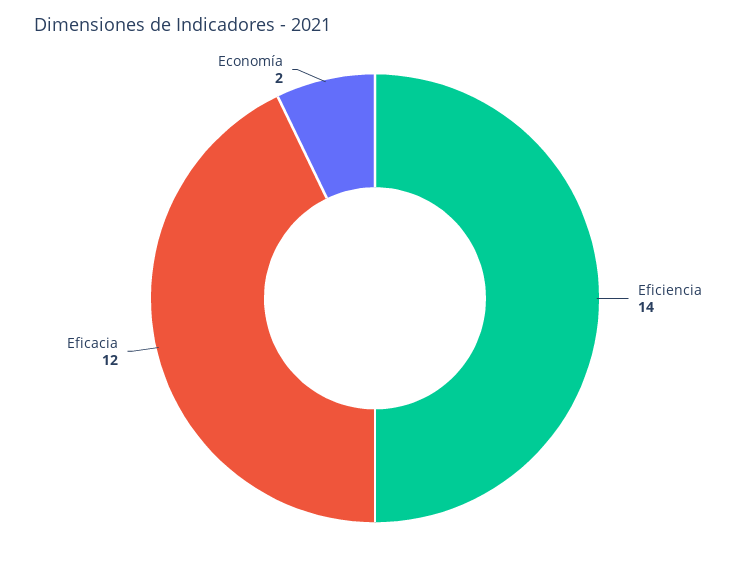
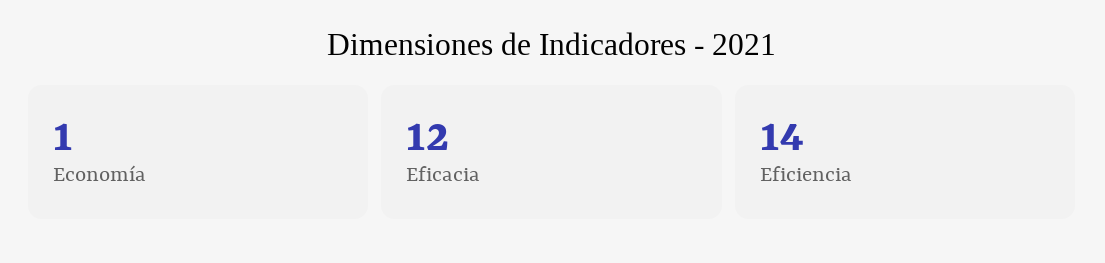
  {
    "Eficiencia": 14,
    "Eficacia": 12,
-   "Economía": 2
+   "Economía": 1
  }

